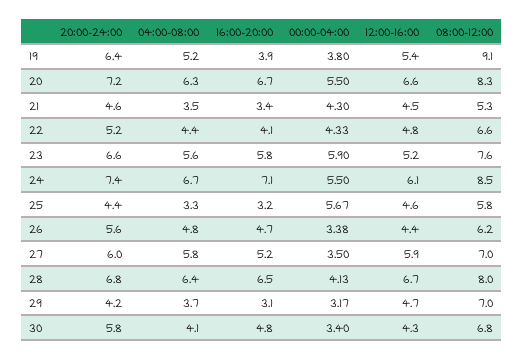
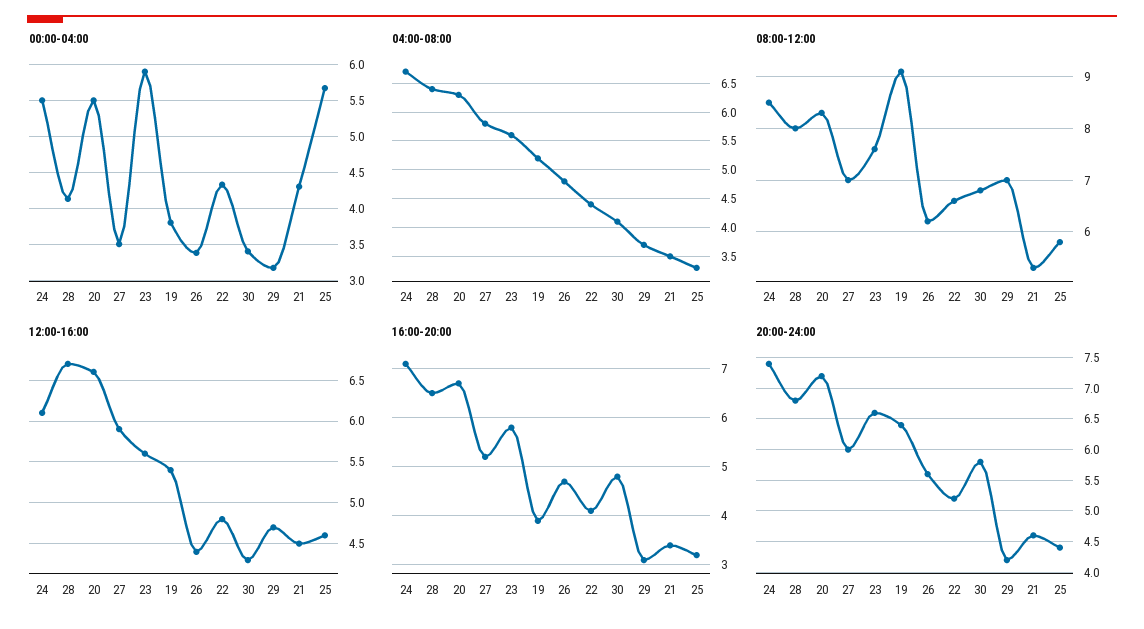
  {
    "20:00-24:00": {
      "19": 6.4,
      "20": 7.2,
      "21": 4.6,
      "22": 5.2,
      "23": 6.6,
      "24": 7.4,
      "25": 4.4,
      "26": 5.6,
      "27": 6,
      "28": 6.8,
      "29": 4.2,
      "30": 5.8
    },
    "04:00-08:00": {
      "19": 5.2,
      "20": 6.3,
      "21": 3.5,
      "22": 4.4,
      "23": 5.6,
      "24": 6.7,
      "25": 3.3,
      "26": 4.8,
      "27": 5.8,
      "28": 6.4,
      "29": 3.7,
      "30": 4.1
    },
    "16:00-20:00": {
      "19": 3.9,
      "20": 6.7,
      "21": 3.4,
      "22": 4.1,
      "23": 5.8,
      "24": 7.1,
      "25": 3.2,
      "26": 4.7,
      "27": 5.2,
      "28": 6.5,
      "29": 3.1,
      "30": 4.8
    },
    "00:00-04:00": {
      "19": 3.8,
      "20": 5.5,
      "21": 4.3,
      "22": 4.33,
      "23": 5.9,
      "24": 5.5,
      "25": 5.67,
      "26": 3.38,
      "27": 3.5,
      "28": 4.13,
      "29": 3.17,
      "30": 3.4
    },
    "12:00-16:00": {
      "19": 5.4,
      "20": 6.6,
      "21": 4.5,
      "22": 4.8,
-     "23": 5.2,
+     "23": 5.6,
      "24": 6.1,
      "25": 4.6,
      "26": 4.4,
      "27": 5.9,
      "28": 6.7,
      "29": 4.7,
      "30": 4.3
    },
    "08:00-12:00": {
      "19": 9.1,
      "20": 8.3,
      "21": 5.3,
      "22": 6.6,
      "23": 7.6,
      "24": 8.5,
      "25": 5.8,
      "26": 6.2,
      "27": 7,
      "28": 8,
      "29": 7,
      "30": 6.8
    }
  }

